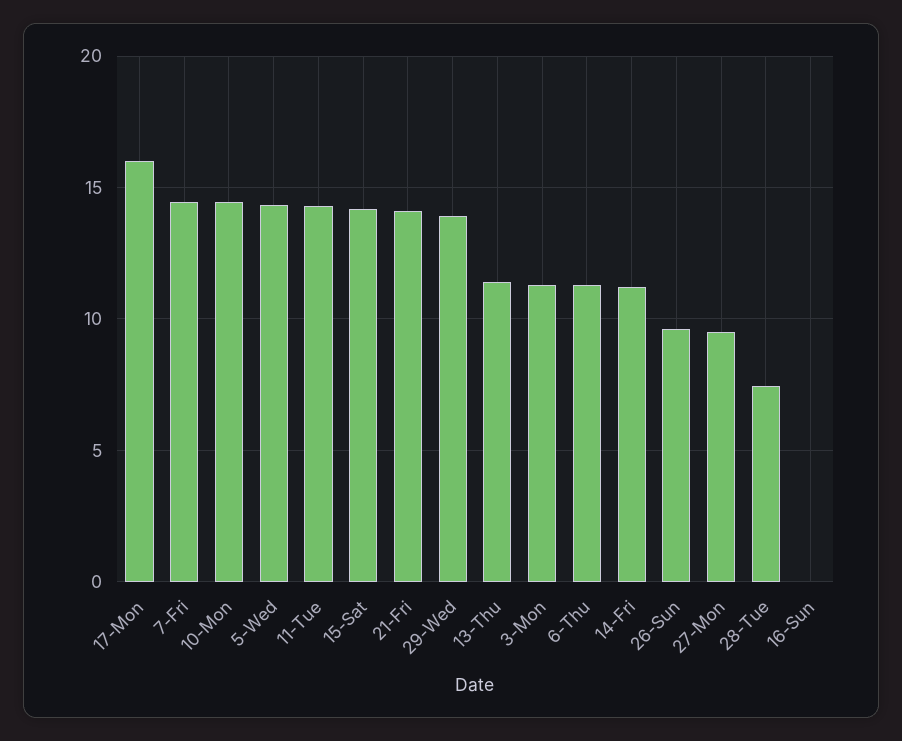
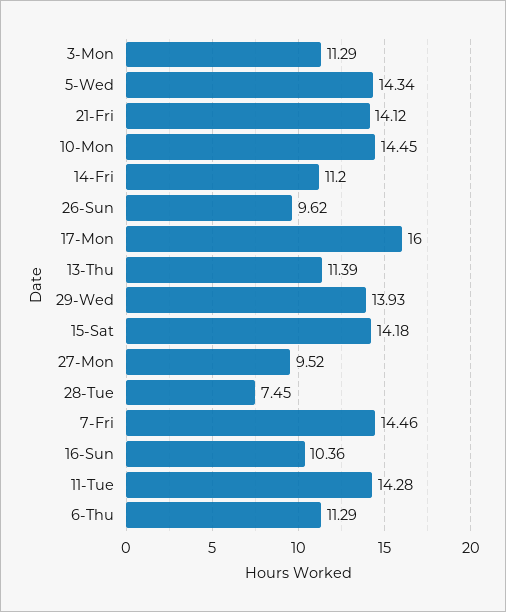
  {
    "17-Mon": 16,
    "7-Fri": 14.46,
    "10-Mon": 14.45,
    "5-Wed": 14.34,
    "11-Tue": 14.28,
    "15-Sat": 14.18,
    "21-Fri": 14.12,
    "29-Wed": 13.93,
    "13-Thu": 11.39,
    "3-Mon": 11.29,
    "6-Thu": 11.29,
    "14-Fri": 11.2,
    "26-Sun": 9.62,
    "27-Mon": 9.52,
    "28-Tue": 7.45,
-   "16-Sun": 0
+   "16-Sun": 10.36
  }

